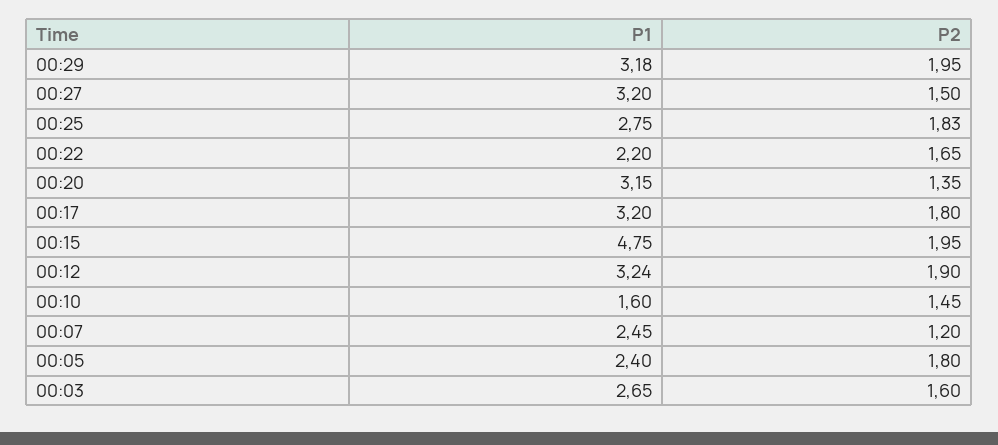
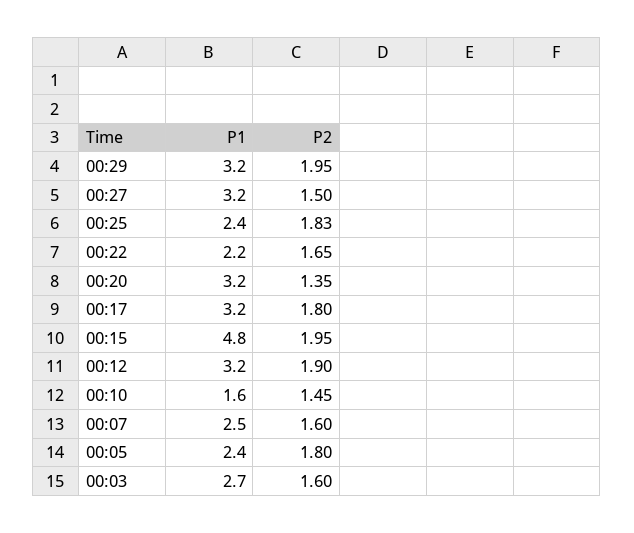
  {
    "P1": {
      "00:29": 3.18,
      "00:27": 3.2,
-     "00:25": 2.75,
+     "00:25": 2.4,
      "00:22": 2.2,
      "00:20": 3.15,
      "00:17": 3.2,
      "00:15": 4.75,
      "00:12": 3.24,
      "00:10": 1.6,
      "00:07": 2.45,
      "00:05": 2.4,
      "00:03": 2.65
    },
    "P2": {
      "00:29": 1.95,
      "00:27": 1.5,
      "00:25": 1.83,
      "00:22": 1.65,
      "00:20": 1.35,
      "00:17": 1.8,
      "00:15": 1.95,
      "00:12": 1.9,
      "00:10": 1.45,
-     "00:07": 1.2,
+     "00:07": 1.6,
      "00:05": 1.8,
      "00:03": 1.6
    }
  }

